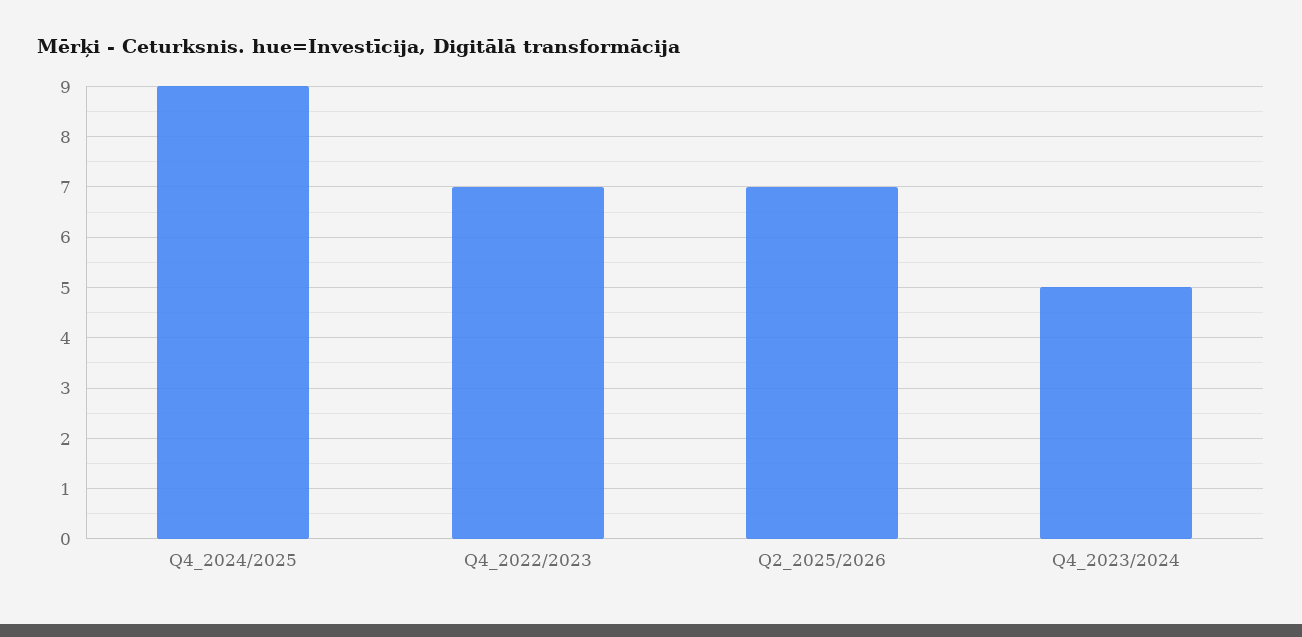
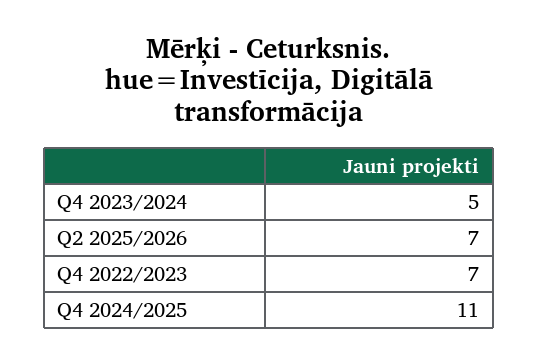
  {
-   "Q4_2024/2025": 9,
+   "Q4_2024/2025": 11,
    "Q4_2022/2023": 7,
    "Q2_2025/2026": 7,
    "Q4_2023/2024": 5
  }

